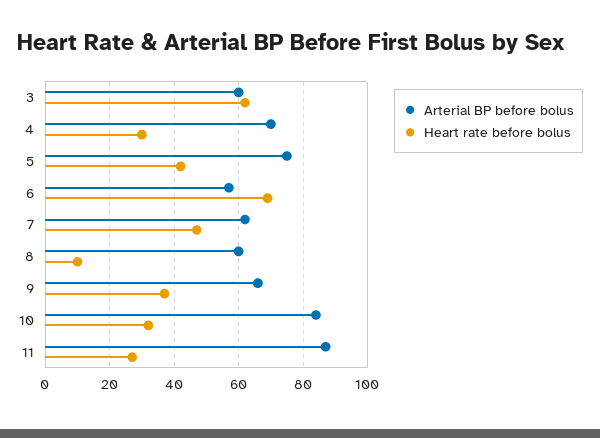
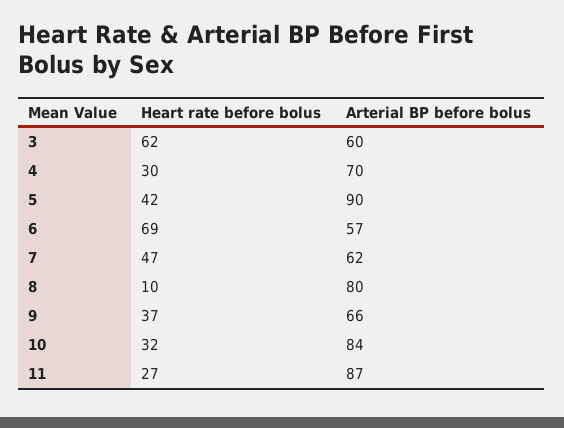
  {
    "Arterial BP before bolus": {
      "3": 60,
      "4": 70,
-     "5": 75,
+     "5": 90,
      "6": 57,
      "7": 62,
-     "8": 60,
+     "8": 80,
      "9": 66,
      "10": 84,
      "11": 87
    },
    "Heart rate before bolus": {
      "3": 62,
      "4": 30,
      "5": 42,
      "6": 69,
      "7": 47,
      "8": 10,
      "9": 37,
      "10": 32,
      "11": 27
    }
  }

